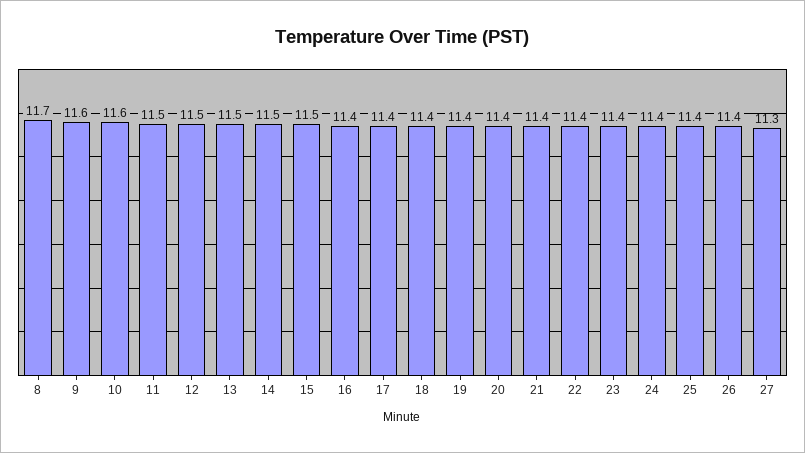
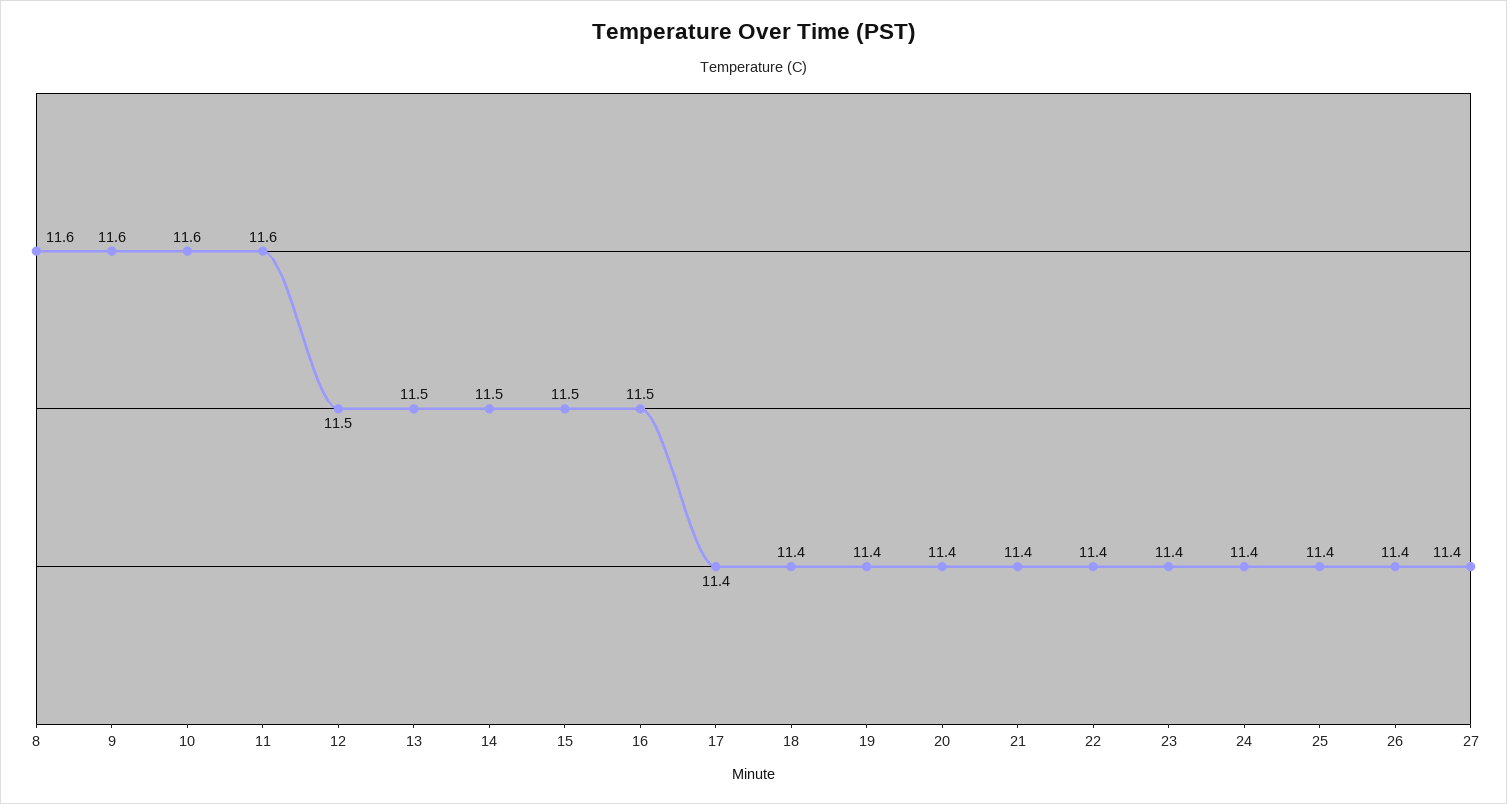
  {
-   "8": 11.7,
+   "8": 11.6,
    "9": 11.6,
    "10": 11.6,
-   "11": 11.5,
+   "11": 11.6,
    "12": 11.5,
    "13": 11.5,
    "14": 11.5,
    "15": 11.5,
-   "16": 11.4,
+   "16": 11.5,
    "17": 11.4,
    "18": 11.4,
    "19": 11.4,
    "20": 11.4,
    "21": 11.4,
    "22": 11.4,
    "23": 11.4,
    "24": 11.4,
    "25": 11.4,
    "26": 11.4,
-   "27": 11.3
+   "27": 11.4
  }

